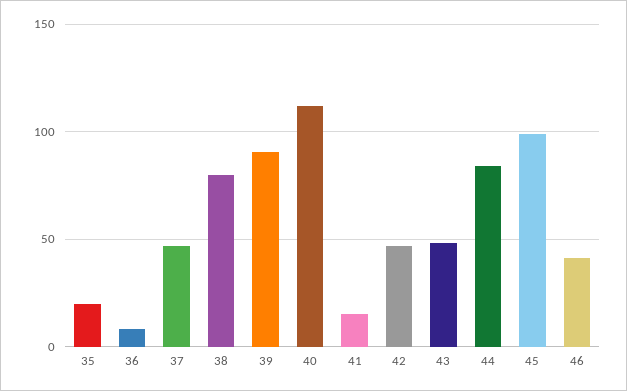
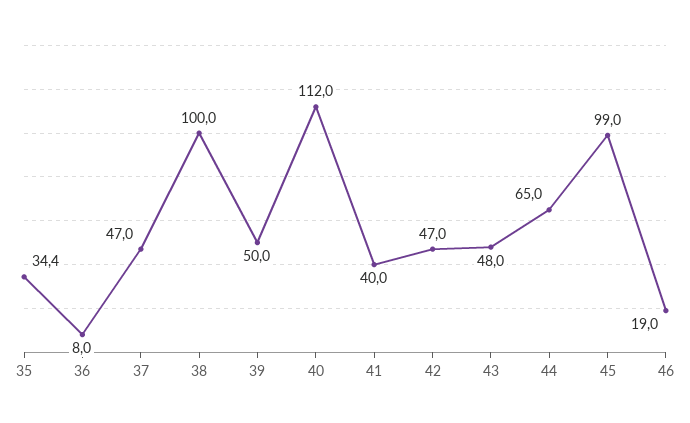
  {
-   "35": 20,
+   "35": 34.4,
    "36": 8,
    "37": 47,
-   "38": 80,
+   "38": 100,
-   "39": 90,
+   "39": 50,
    "40": 112,
-   "41": 15,
+   "41": 40,
    "42": 47,
    "43": 48,
-   "44": 85,
+   "44": 65,
    "45": 99,
-   "46": 40
+   "46": 19
  }

